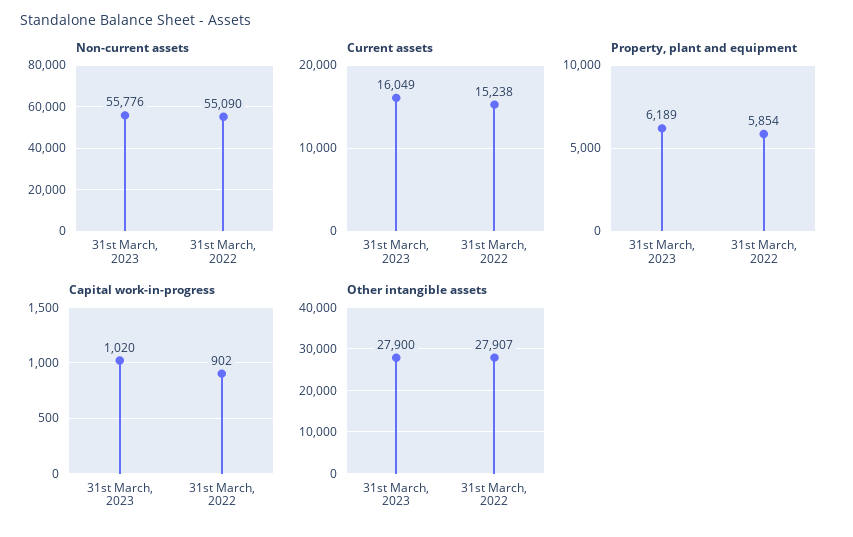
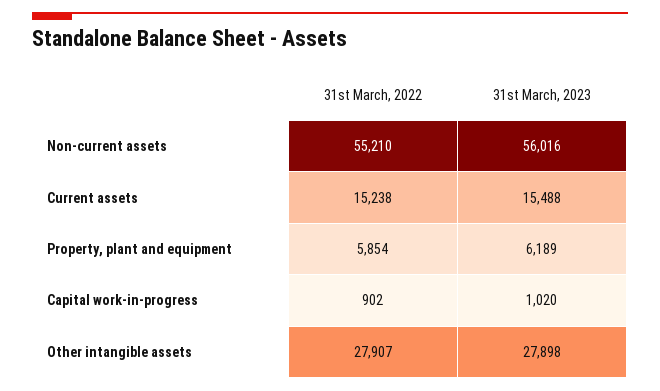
  {
    "Non-current assets": {
-     "31st March, 2023": 55776,
+     "31st March, 2023": 56016,
-     "31st March, 2022": 55090
+     "31st March, 2022": 55210
    },
    "Current assets": {
-     "31st March, 2023": 16049,
+     "31st March, 2023": 15488,
      "31st March, 2022": 15238
    },
    "Property, plant and equipment": {
      "31st March, 2023": 6189,
      "31st March, 2022": 5854
    },
    "Capital work-in-progress": {
      "31st March, 2023": 1020,
      "31st March, 2022": 902
    },
    "Other intangible assets": {
-     "31st March, 2023": 27900,
+     "31st March, 2023": 27898,
      "31st March, 2022": 27907
    }
  }

